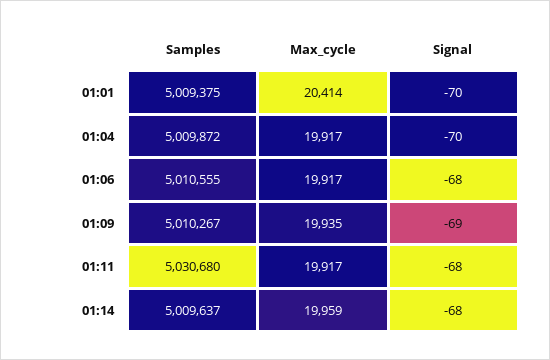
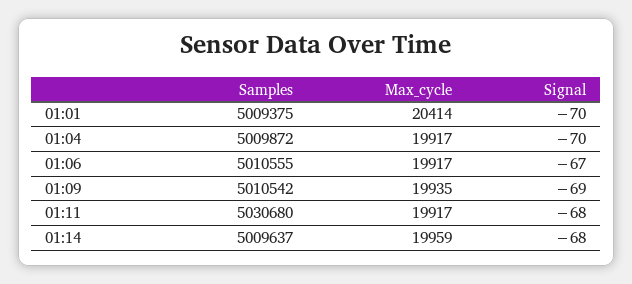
  {
    "Samples": {
      "01:01": 5009375,
      "01:04": 5009872,
      "01:06": 5010555,
-     "01:09": 5010267,
+     "01:09": 5010542,
      "01:11": 5030680,
      "01:14": 5009637
    },
    "Max_cycle": {
      "01:01": 20414,
      "01:04": 19917,
      "01:06": 19917,
      "01:09": 19935,
      "01:11": 19917,
      "01:14": 19959
    },
    "Signal": {
      "01:01": -70,
      "01:04": -70,
-     "01:06": -68,
+     "01:06": -67,
      "01:09": -69,
      "01:11": -68,
      "01:14": -68
    }
  }

